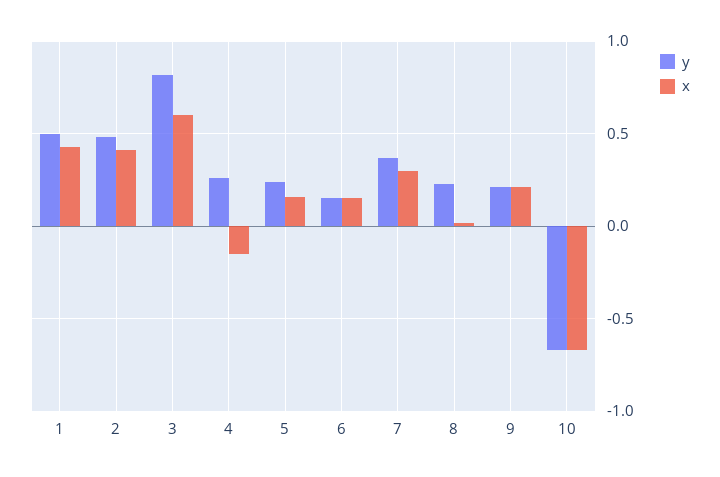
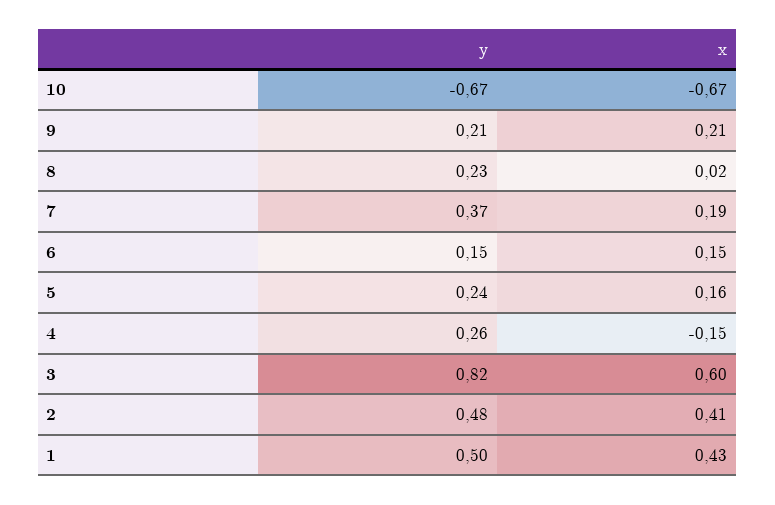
  {
    "y": {
      "1": 0.5,
      "2": 0.48,
      "3": 0.82,
      "4": 0.26,
      "5": 0.24,
      "6": 0.15,
      "7": 0.37,
      "8": 0.23,
      "9": 0.21,
      "10": -0.67
    },
    "x": {
      "1": 0.43,
      "2": 0.41,
      "3": 0.6,
      "4": -0.15,
      "5": 0.16,
      "6": 0.15,
-     "7": 0.3,
+     "7": 0.19,
      "8": 0.02,
      "9": 0.21,
      "10": -0.67
    }
  }

